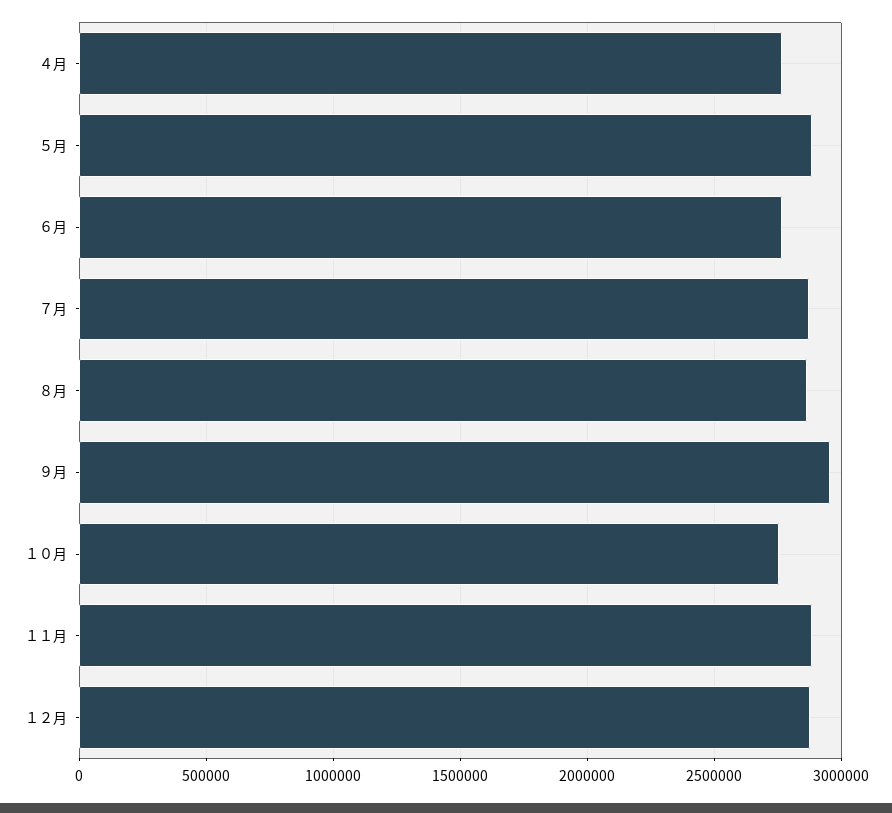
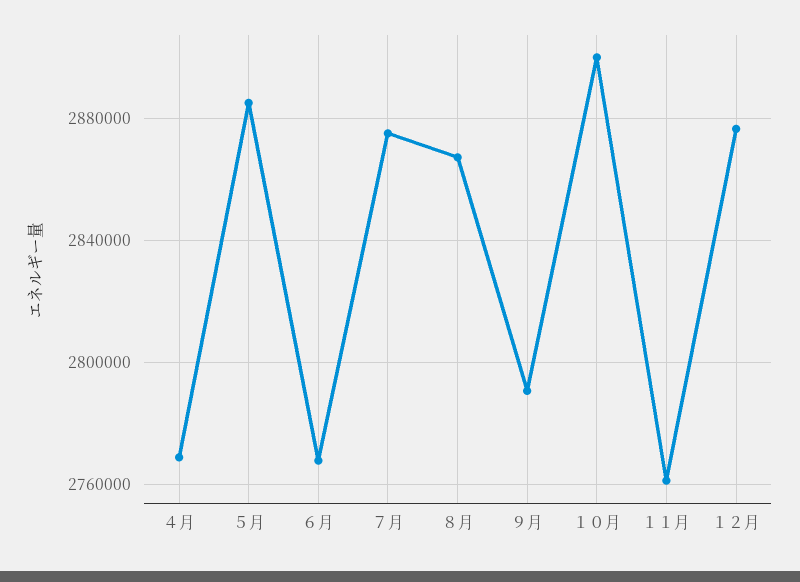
  {
    "４月": 2770000,
    "５月": 2885000,
    "６月": 2770000,
    "７月": 2875000,
    "８月": 2865000,
-   "９月": 2950000,
+   "９月": 2790000,
-   "１０月": 2750000,
+   "１０月": 2900000,
-   "１１月": 2900000,
+   "１１月": 2760000,
    "１２月": 2875000
  }

